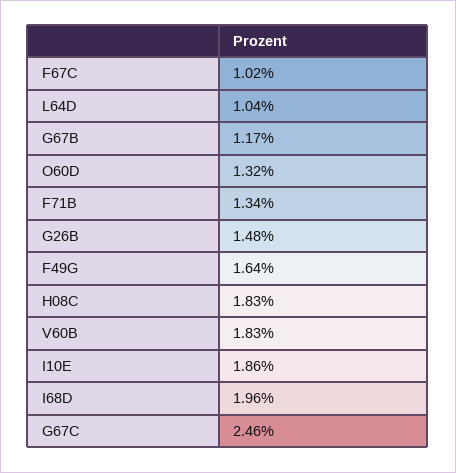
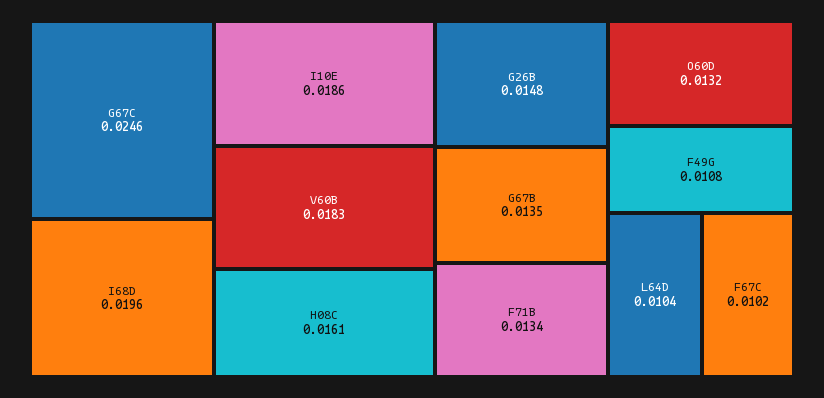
  {
    "F67C": 0.0102,
    "L64D": 0.0104,
-   "G67B": 0.0117,
+   "G67B": 0.0135,
    "O60D": 0.0132,
    "F71B": 0.0134,
    "G26B": 0.0148,
-   "F49G": 0.0164,
+   "F49G": 0.0108,
-   "H08C": 0.0183,
+   "H08C": 0.0161,
    "V60B": 0.0183,
    "I10E": 0.0186,
    "I68D": 0.0196,
    "G67C": 0.0246
  }

